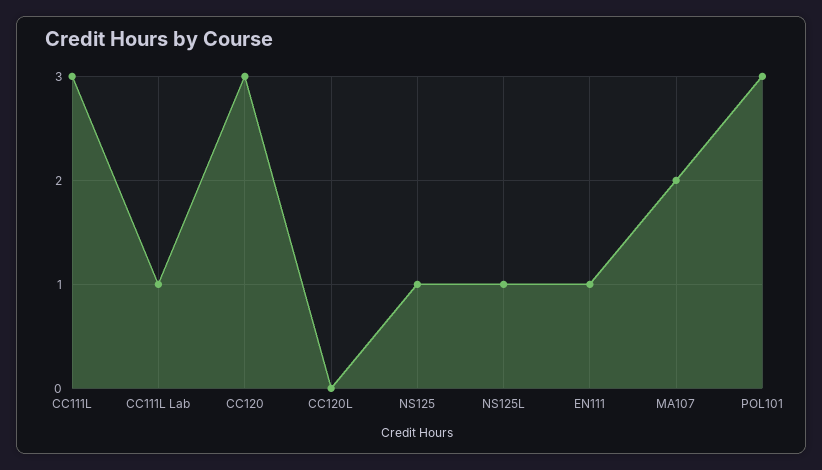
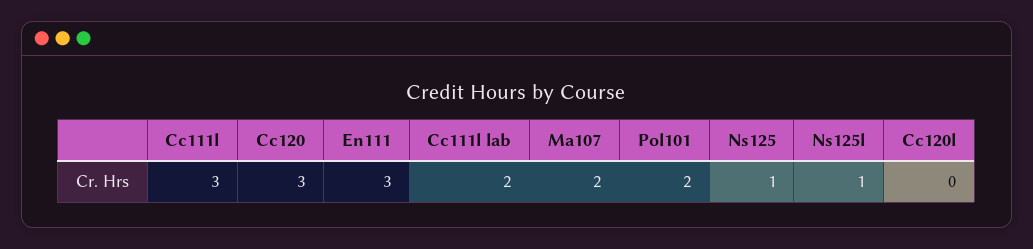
  {
    "CC111L": 3,
-   "CC111L Lab": 1,
+   "CC111L Lab": 2,
    "CC120": 3,
    "CC120L": 0,
    "NS125": 1,
    "NS125L": 1,
-   "EN111": 1,
+   "EN111": 3,
    "MA107": 2,
-   "POL101": 3
+   "POL101": 2
  }

